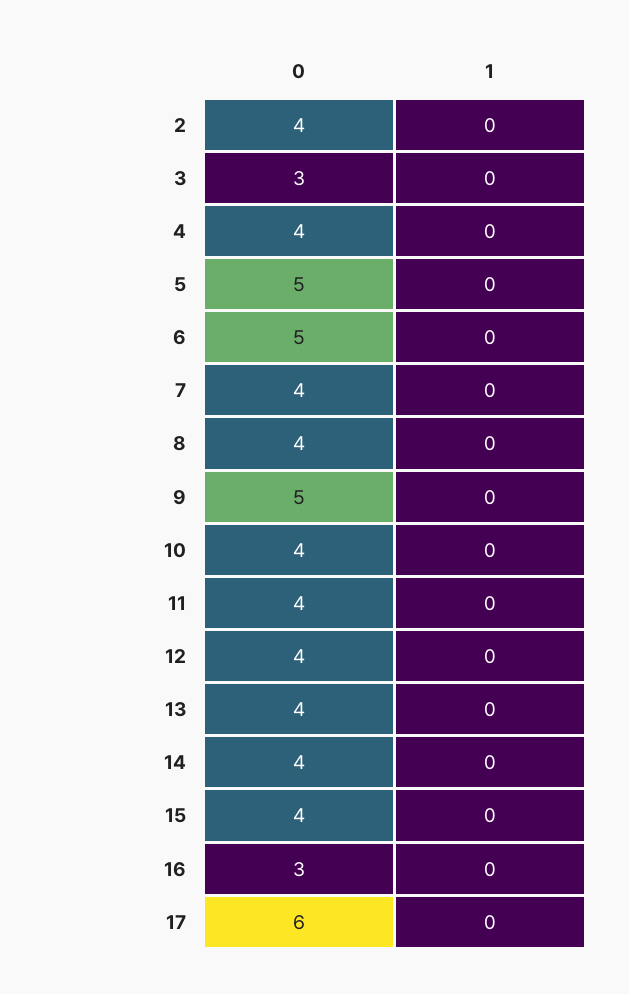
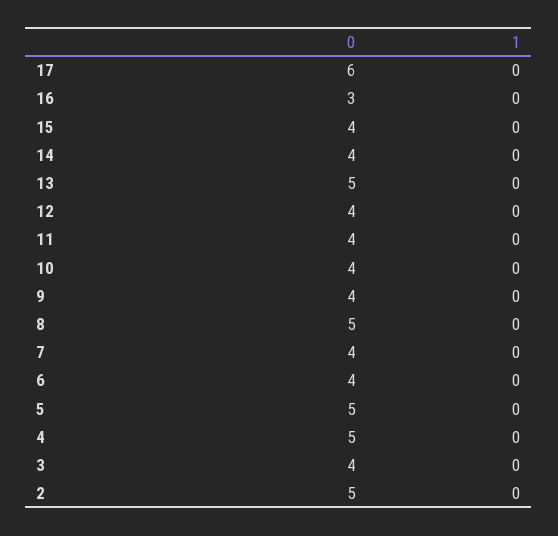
  {
    "0": {
-     "2": 4,
+     "2": 5,
-     "3": 3,
+     "3": 4,
-     "4": 4,
+     "4": 5,
      "5": 5,
-     "6": 5,
+     "6": 4,
      "7": 4,
-     "8": 4,
+     "8": 5,
-     "9": 5,
+     "9": 4,
      "10": 4,
      "11": 4,
      "12": 4,
-     "13": 4,
+     "13": 5,
      "14": 4,
      "15": 4,
      "16": 3,
      "17": 6
    },
    "1": {
      "2": 0,
      "3": 0,
      "4": 0,
      "5": 0,
      "6": 0,
      "7": 0,
      "8": 0,
      "9": 0,
      "10": 0,
      "11": 0,
      "12": 0,
      "13": 0,
      "14": 0,
      "15": 0,
      "16": 0,
      "17": 0
    }
  }

